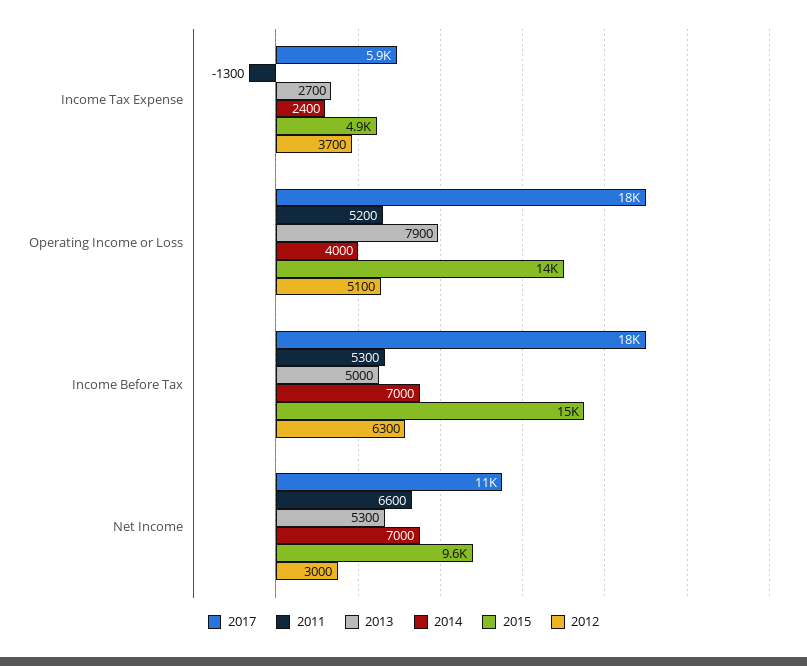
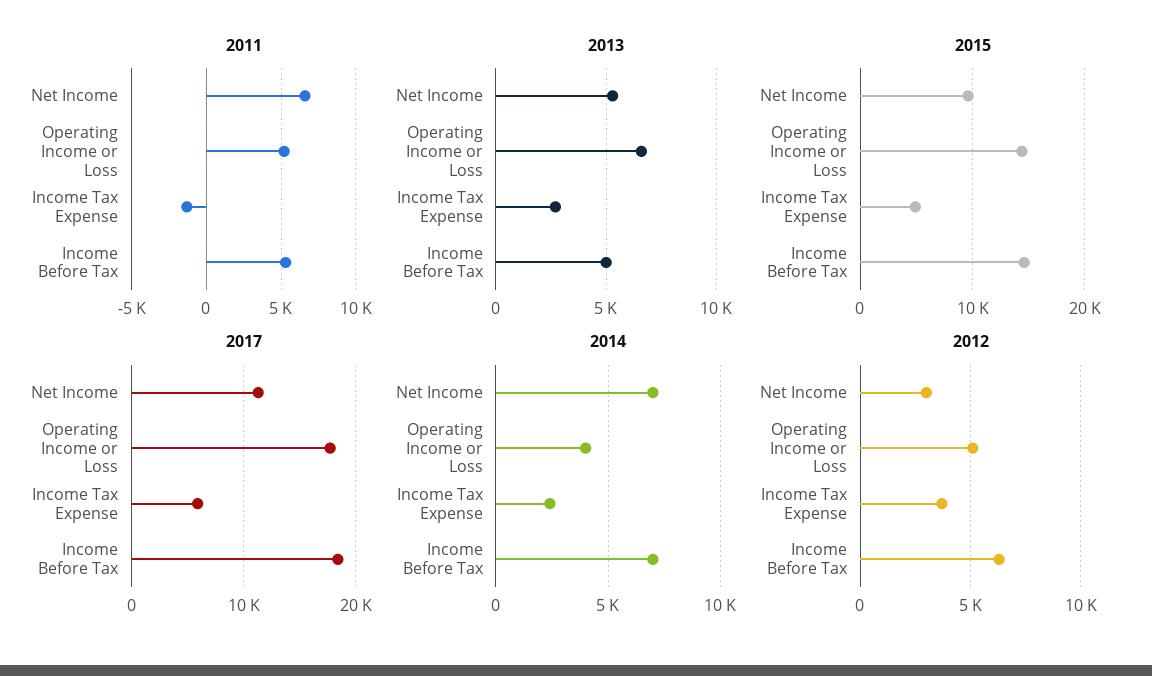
  {
    "2017": {
      "Income Tax Expense": 5900,
      "Operating Income or Loss": 18000,
      "Income Before Tax": 18000,
      "Net Income": 11000
    },
    "2011": {
      "Income Tax Expense": -1300,
      "Operating Income or Loss": 5200,
      "Income Before Tax": 5300,
      "Net Income": 6600
    },
    "2013": {
      "Income Tax Expense": 2700,
-     "Operating Income or Loss": 7900,
+     "Operating Income or Loss": 6500,
      "Income Before Tax": 5000,
      "Net Income": 5300
    },
    "2014": {
      "Income Tax Expense": 2400,
      "Operating Income or Loss": 4000,
      "Income Before Tax": 7000,
      "Net Income": 7000
    },
    "2015": {
      "Income Tax Expense": 4900,
      "Operating Income or Loss": 14000,
      "Income Before Tax": 15000,
      "Net Income": 9600
    },
    "2012": {
      "Income Tax Expense": 3700,
      "Operating Income or Loss": 5100,
      "Income Before Tax": 6300,
      "Net Income": 3000
    }
  }

